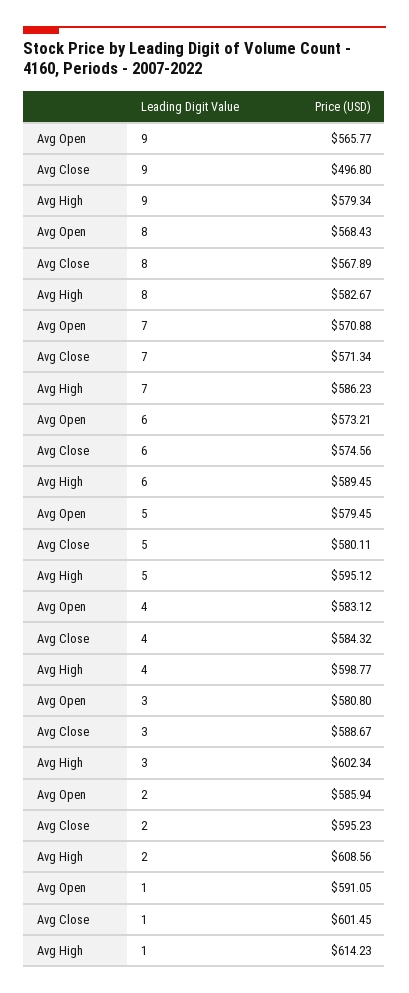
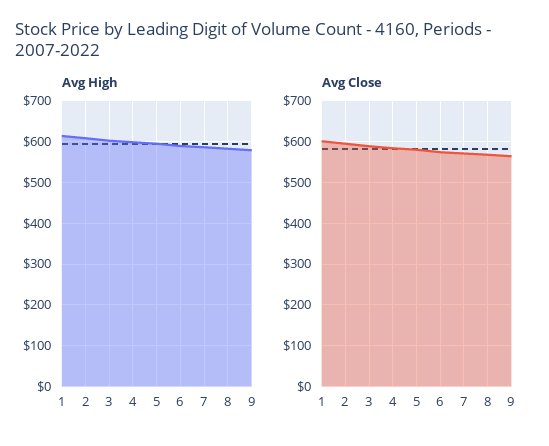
  {
-   "Avg Open": {
-     "9": 565.77,
-     "8": 568.43,
-     "7": 570.88,
-     "6": 573.21,
-     "5": 579.45,
-     "4": 583.12,
-     "3": 580.8,
-     "2": 585.94,
-     "1": 591.05
-   },
    "Avg Close": {
-     "9": 496.8,
+     "9": 560,
      "8": 567.89,
      "7": 571.34,
      "6": 574.56,
      "5": 580.11,
      "4": 584.32,
      "3": 588.67,
      "2": 595.23,
      "1": 601.45
    },
    "Avg High": {
      "9": 579.34,
      "8": 582.67,
      "7": 586.23,
      "6": 589.45,
      "5": 595.12,
      "4": 598.77,
      "3": 602.34,
      "2": 608.56,
      "1": 614.23
    }
  }

